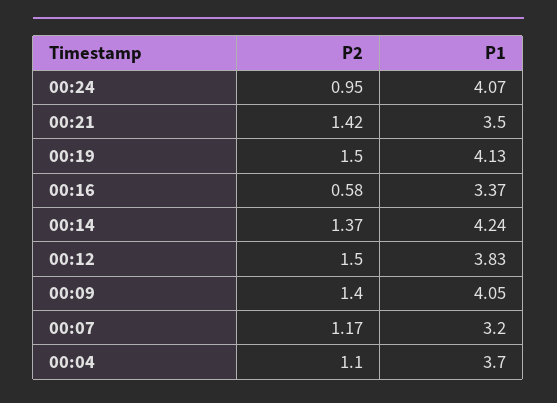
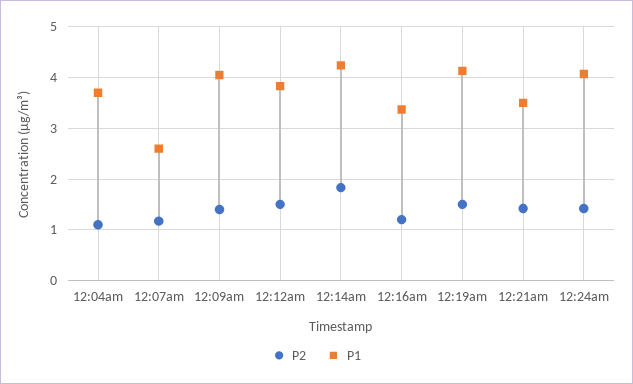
  {
    "P2": {
-     "00:24": 0.95,
+     "00:24": 1.4,
      "00:21": 1.42,
      "00:19": 1.5,
-     "00:16": 0.58,
+     "00:16": 1.2,
-     "00:14": 1.37,
+     "00:14": 1.8,
      "00:12": 1.5,
      "00:09": 1.4,
      "00:07": 1.17,
      "00:04": 1.1
    },
    "P1": {
      "00:24": 4.07,
      "00:21": 3.5,
      "00:19": 4.13,
      "00:16": 3.37,
      "00:14": 4.24,
      "00:12": 3.83,
      "00:09": 4.05,
-     "00:07": 3.2,
+     "00:07": 2.6,
      "00:04": 3.7
    }
  }

